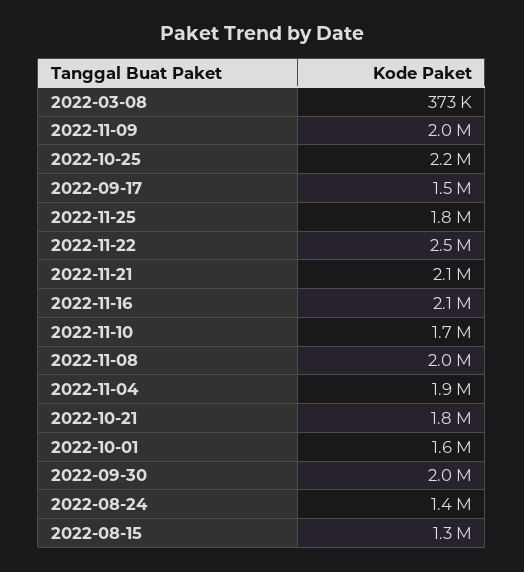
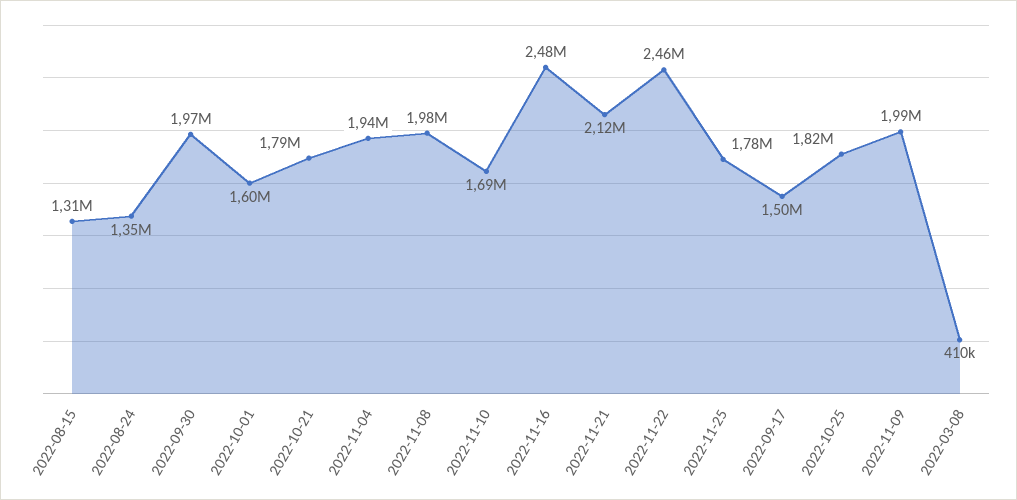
  {
-   "2022-03-08": 373000,
+   "2022-03-08": 410000,
    "2022-11-09": 1990000,
-   "2022-10-25": 2200000,
+   "2022-10-25": 1820000,
    "2022-09-17": 1500000,
    "2022-11-25": 1780000,
    "2022-11-22": 2460000,
    "2022-11-21": 2120000,
-   "2022-11-16": 2100000,
+   "2022-11-16": 2480000,
    "2022-11-10": 1690000,
    "2022-11-08": 1980000,
    "2022-11-04": 1940000,
    "2022-10-21": 1790000,
    "2022-10-01": 1600000,
    "2022-09-30": 1970000,
    "2022-08-24": 1350000,
    "2022-08-15": 1310000
  }

